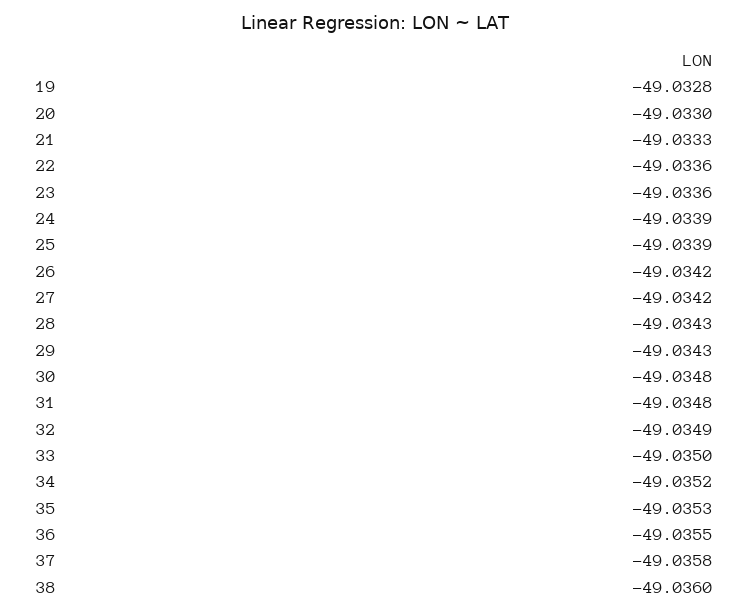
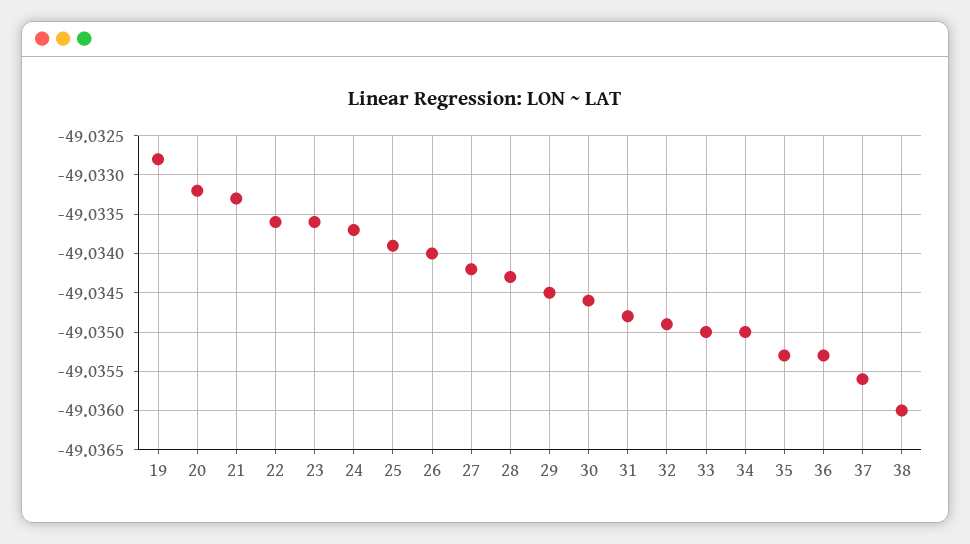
  {
    "19": -49.0328,
-   "20": -49.033,
+   "20": -49.0332,
    "21": -49.0333,
    "22": -49.0336,
    "23": -49.0336,
-   "24": -49.0339,
+   "24": -49.0337,
    "25": -49.0339,
-   "26": -49.0342,
+   "26": -49.034,
    "27": -49.0342,
    "28": -49.0343,
-   "29": -49.0343,
+   "29": -49.0345,
-   "30": -49.0348,
+   "30": -49.0346,
    "31": -49.0348,
    "32": -49.0349,
    "33": -49.035,
-   "34": -49.0352,
+   "34": -49.035,
    "35": -49.0353,
-   "36": -49.0355,
+   "36": -49.0353,
-   "37": -49.0358,
+   "37": -49.0356,
    "38": -49.036
  }

